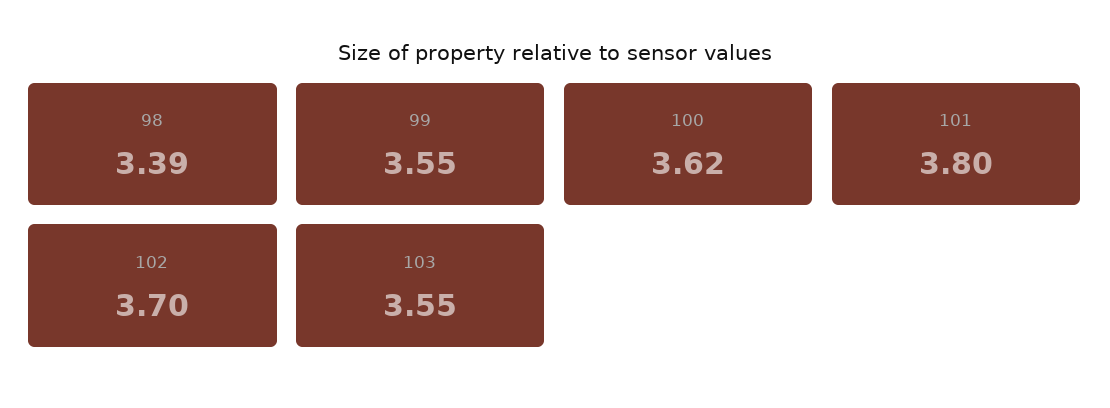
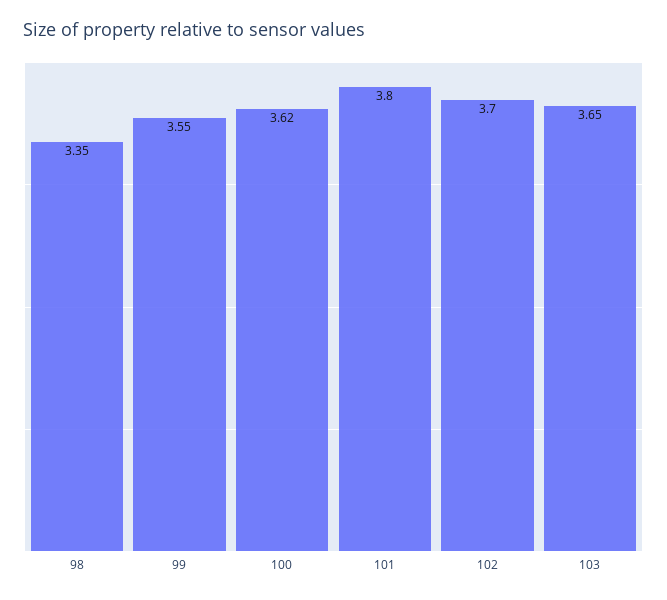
  {
-   "98": 3.39,
+   "98": 3.35,
    "99": 3.55,
    "100": 3.62,
    "101": 3.8,
    "102": 3.7,
-   "103": 3.55
+   "103": 3.65
  }

